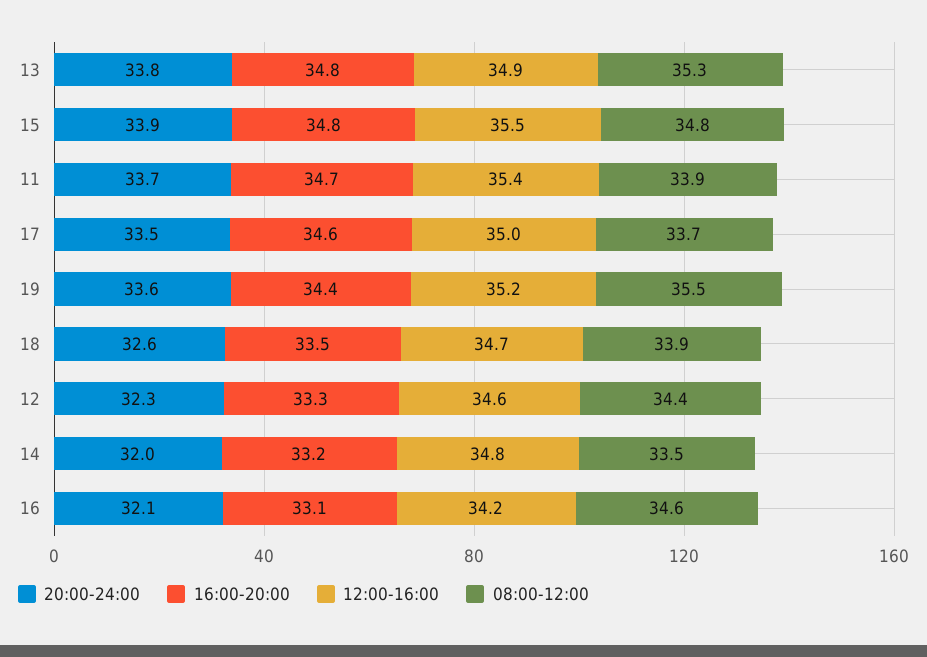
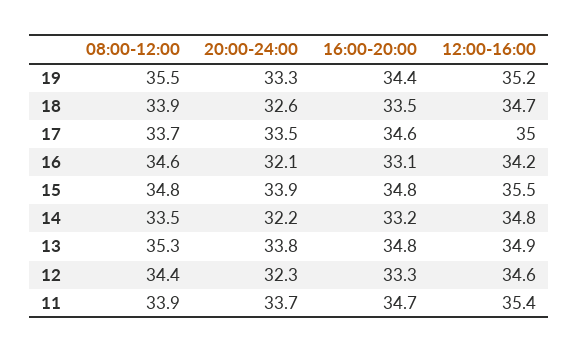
  {
    "20:00-24:00": {
      "13": 33.8,
      "15": 33.9,
      "11": 33.7,
      "17": 33.5,
-     "19": 33.6,
+     "19": 33.3,
      "18": 32.6,
      "12": 32.3,
-     "14": 32,
+     "14": 32.2,
      "16": 32.1
    },
    "16:00-20:00": {
      "13": 34.8,
      "15": 34.8,
      "11": 34.7,
      "17": 34.6,
      "19": 34.4,
      "18": 33.5,
      "12": 33.3,
      "14": 33.2,
      "16": 33.1
    },
    "12:00-16:00": {
      "13": 34.9,
      "15": 35.5,
      "11": 35.4,
      "17": 35,
      "19": 35.2,
      "18": 34.7,
      "12": 34.6,
      "14": 34.8,
      "16": 34.2
    },
    "08:00-12:00": {
      "13": 35.3,
      "15": 34.8,
      "11": 33.9,
      "17": 33.7,
      "19": 35.5,
      "18": 33.9,
      "12": 34.4,
      "14": 33.5,
      "16": 34.6
    }
  }

